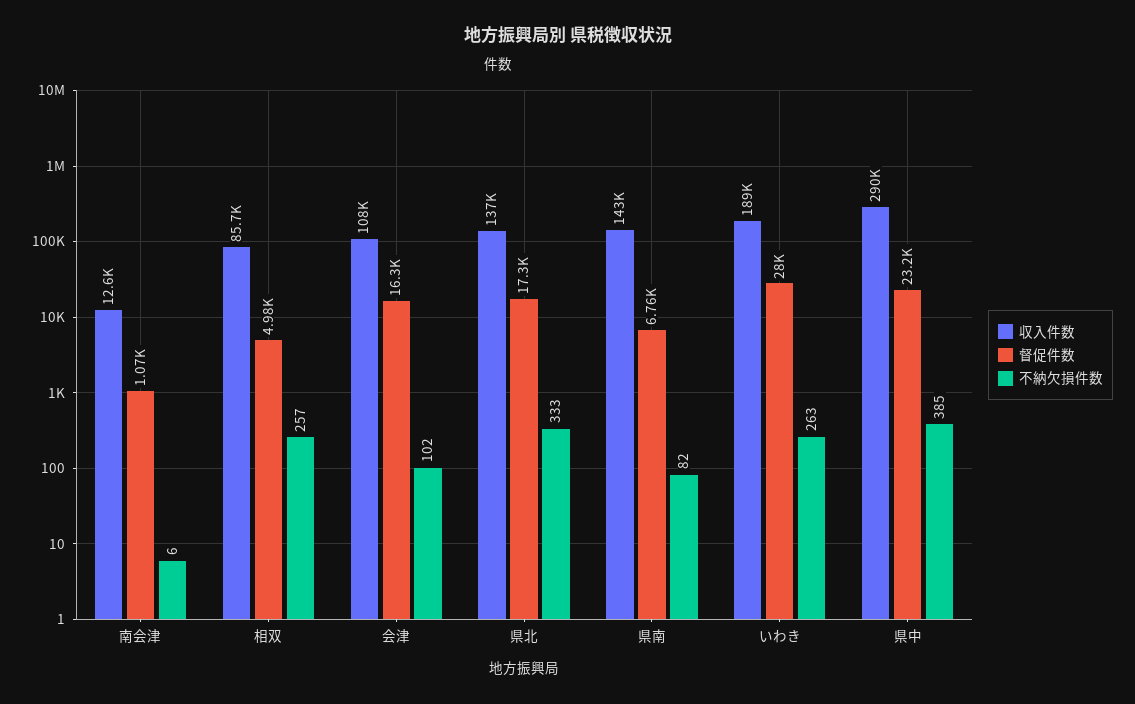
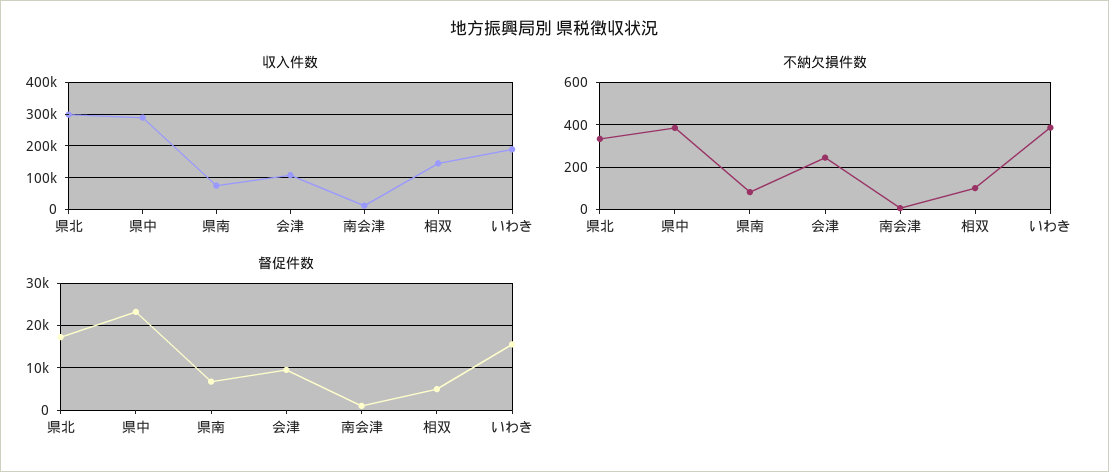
  {
    "収入件数": {
      "南会津": 12600,
-     "相双": 85700,
+     "相双": 140000,
      "会津": 108000,
-     "県北": 137000,
+     "県北": 300000,
-     "県南": 143000,
+     "県南": 80000,
      "いわき": 189000,
      "県中": 290000
    },
    "督促件数": {
      "南会津": 1070,
      "相双": 4980,
-     "会津": 16300,
+     "会津": 10000,
      "県北": 17300,
      "県南": 6760,
-     "いわき": 28000,
+     "いわき": 16000,
      "県中": 23200
    },
    "不納欠損件数": {
      "南会津": 6,
-     "相双": 257,
+     "相双": 100,
-     "会津": 102,
+     "会津": 250,
      "県北": 333,
      "県南": 82,
-     "いわき": 263,
+     "いわき": 400,
      "県中": 385
    }
  }

